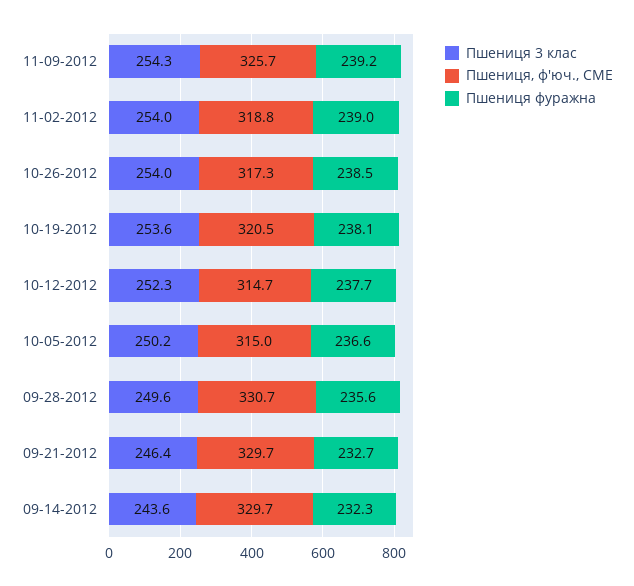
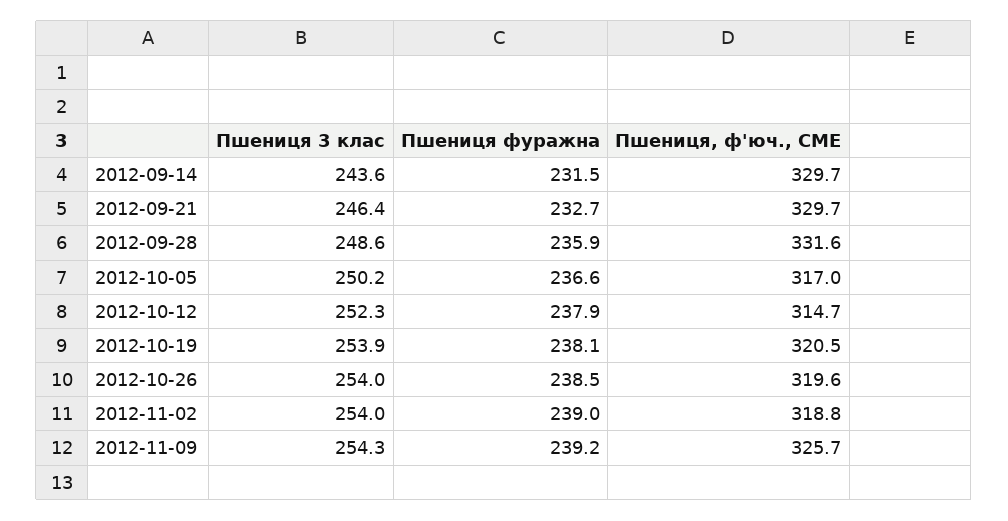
  {
    "Пшениця 3 клас": {
      "11-09-2012": 254.3,
      "11-02-2012": 254,
      "10-26-2012": 254,
-     "10-19-2012": 253.6,
+     "10-19-2012": 253.9,
      "10-12-2012": 252.3,
      "10-05-2012": 250.2,
-     "09-28-2012": 249.6,
+     "09-28-2012": 248.6,
      "09-21-2012": 246.4,
      "09-14-2012": 243.6
    },
    "Пшениця, ф'юч., CME": {
      "11-09-2012": 325.7,
      "11-02-2012": 318.8,
-     "10-26-2012": 317.3,
+     "10-26-2012": 319.6,
      "10-19-2012": 320.5,
      "10-12-2012": 314.7,
-     "10-05-2012": 315,
+     "10-05-2012": 317,
-     "09-28-2012": 330.7,
+     "09-28-2012": 331.6,
      "09-21-2012": 329.7,
      "09-14-2012": 329.7
    },
    "Пшениця фуражна": {
      "11-09-2012": 239.2,
      "11-02-2012": 239,
      "10-26-2012": 238.5,
      "10-19-2012": 238.1,
-     "10-12-2012": 237.7,
+     "10-12-2012": 237.9,
      "10-05-2012": 236.6,
-     "09-28-2012": 235.6,
+     "09-28-2012": 235.9,
      "09-21-2012": 232.7,
-     "09-14-2012": 232.3
+     "09-14-2012": 231.5
    }
  }

